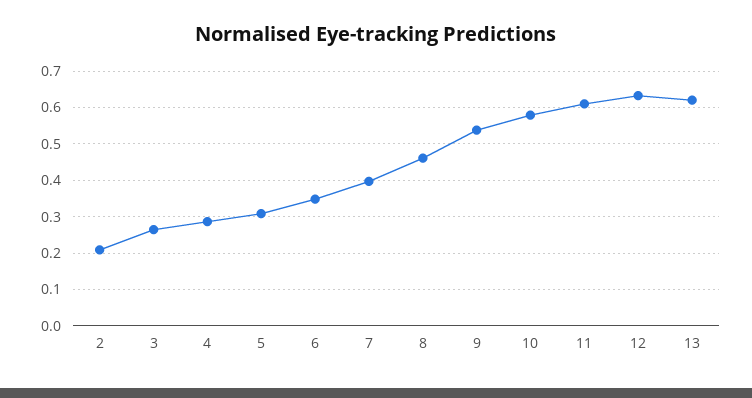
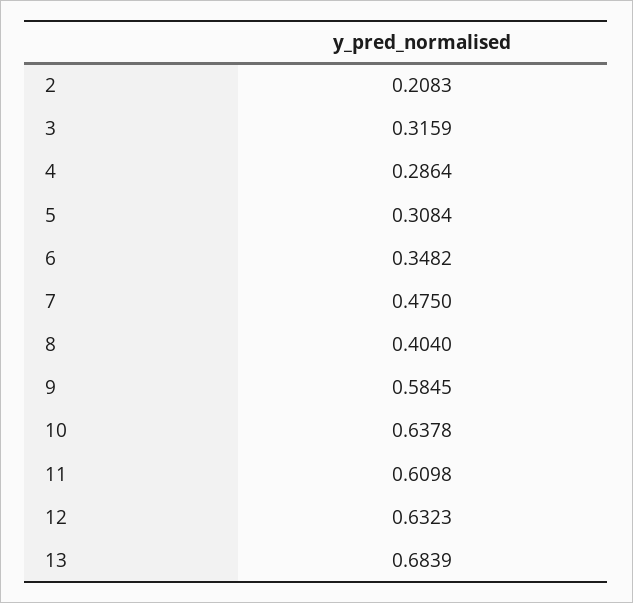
  {
    "2": 0.2083,
-   "3": 0.26,
+   "3": 0.3159,
    "4": 0.2864,
    "5": 0.3084,
    "6": 0.3482,
-   "7": 0.4,
+   "7": 0.475,
-   "8": 0.46,
+   "8": 0.404,
-   "9": 0.54,
+   "9": 0.5845,
-   "10": 0.58,
+   "10": 0.6378,
    "11": 0.6098,
    "12": 0.6323,
-   "13": 0.62
+   "13": 0.6839
  }

